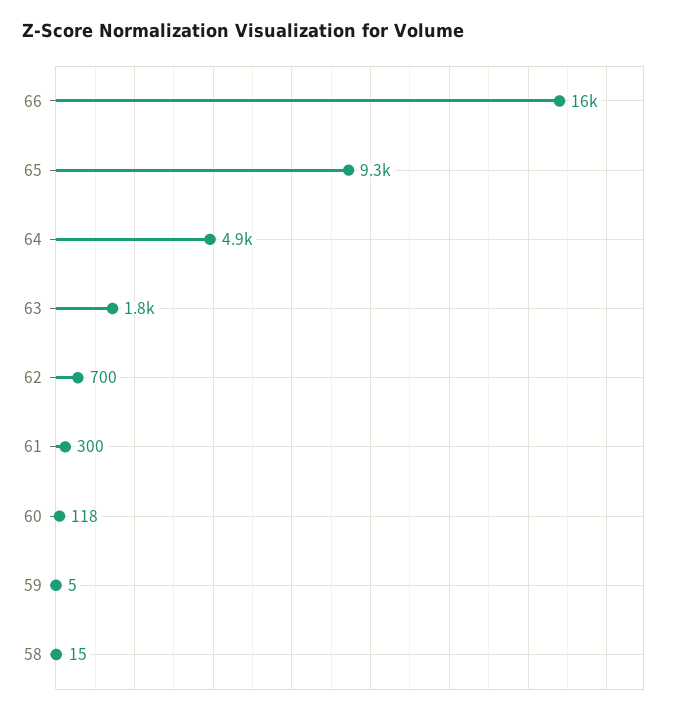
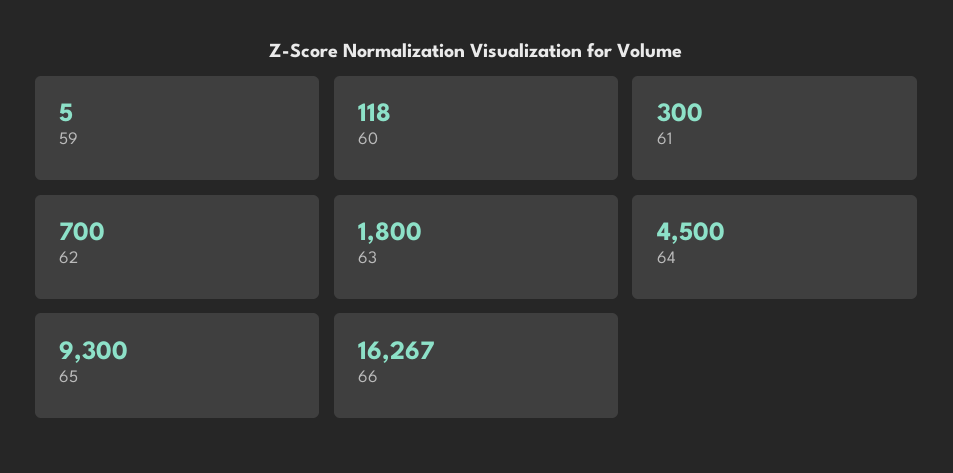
  {
    "66": 16267,
    "65": 9300,
-   "64": 4900,
+   "64": 4500,
    "63": 1800,
    "62": 700,
    "61": 300,
    "60": 118,
-   "59": 5,
+   "59": 5
-   "58": 15
  }

